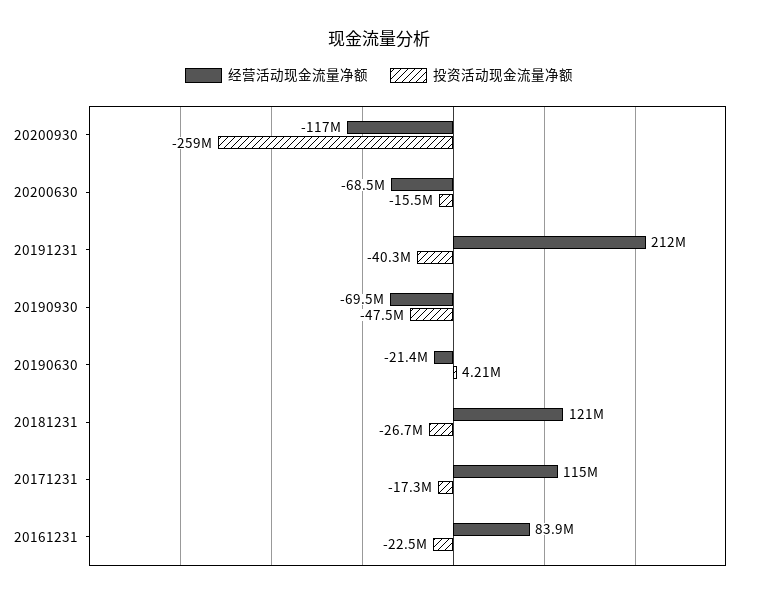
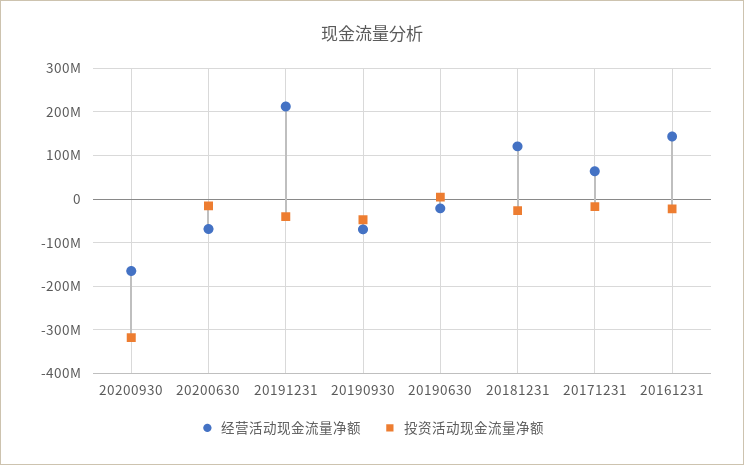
  {
    "经营活动现金流量净额": {
-     "20200930": -117000000,
+     "20200930": -160000000,
      "20200630": -68500000,
      "20191231": 212000000,
      "20190930": -69500000,
      "20190630": -21400000,
      "20181231": 121000000,
-     "20171231": 115000000,
+     "20171231": 60000000,
-     "20161231": 83900000
+     "20161231": 140000000
    },
    "投资活动现金流量净额": {
-     "20200930": -259000000,
+     "20200930": -320000000,
      "20200630": -15500000,
      "20191231": -40300000,
      "20190930": -47500000,
      "20190630": 4210000,
      "20181231": -26700000,
      "20171231": -17300000,
      "20161231": -22500000
    }
  }

